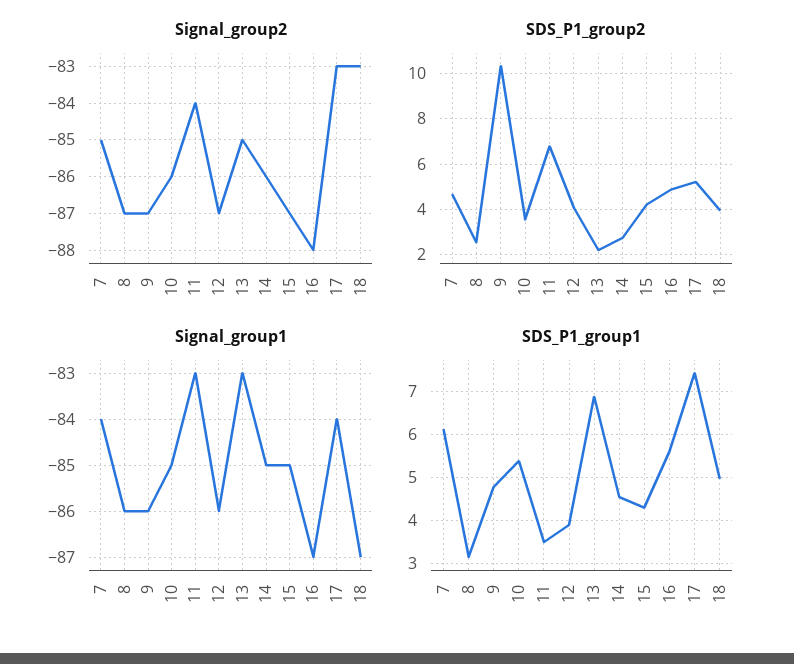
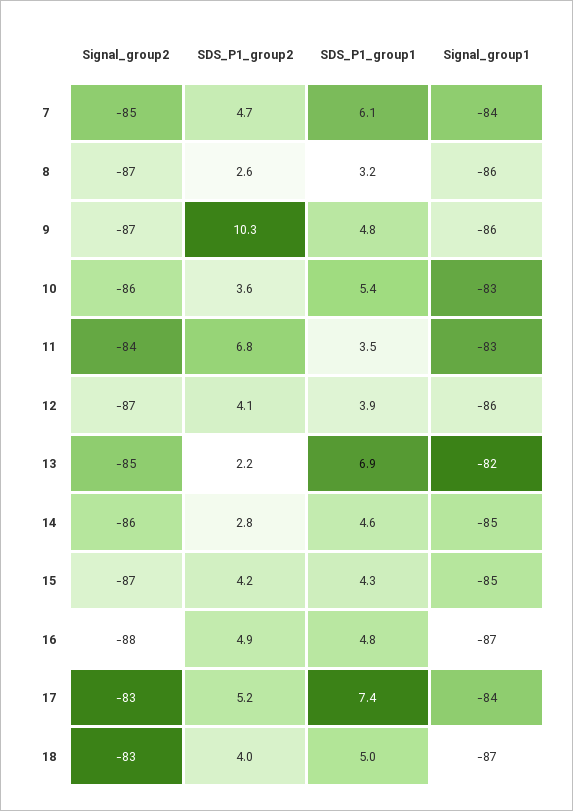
  {
    "Signal_group2": {
      "7": -85,
      "8": -87,
      "9": -87,
      "10": -86,
      "11": -84,
      "12": -87,
      "13": -85,
      "14": -86,
      "15": -87,
      "16": -88,
      "17": -83,
      "18": -83
    },
    "SDS_P1_group2": {
      "7": 4.7,
      "8": 2.6,
      "9": 10.3,
      "10": 3.6,
      "11": 6.8,
      "12": 4.1,
      "13": 2.2,
      "14": 2.8,
      "15": 4.2,
      "16": 4.9,
      "17": 5.2,
      "18": 4
    },
    "Signal_group1": {
      "7": -84,
      "8": -86,
      "9": -86,
-     "10": -85,
+     "10": -83,
      "11": -83,
      "12": -86,
-     "13": -83,
+     "13": -82,
      "14": -85,
      "15": -85,
      "16": -87,
      "17": -84,
      "18": -87
    },
    "SDS_P1_group1": {
      "7": 6.1,
      "8": 3.2,
      "9": 4.8,
      "10": 5.4,
      "11": 3.5,
      "12": 3.9,
      "13": 6.9,
      "14": 4.6,
      "15": 4.3,
-     "16": 5.6,
+     "16": 4.8,
      "17": 7.4,
      "18": 5
    }
  }

